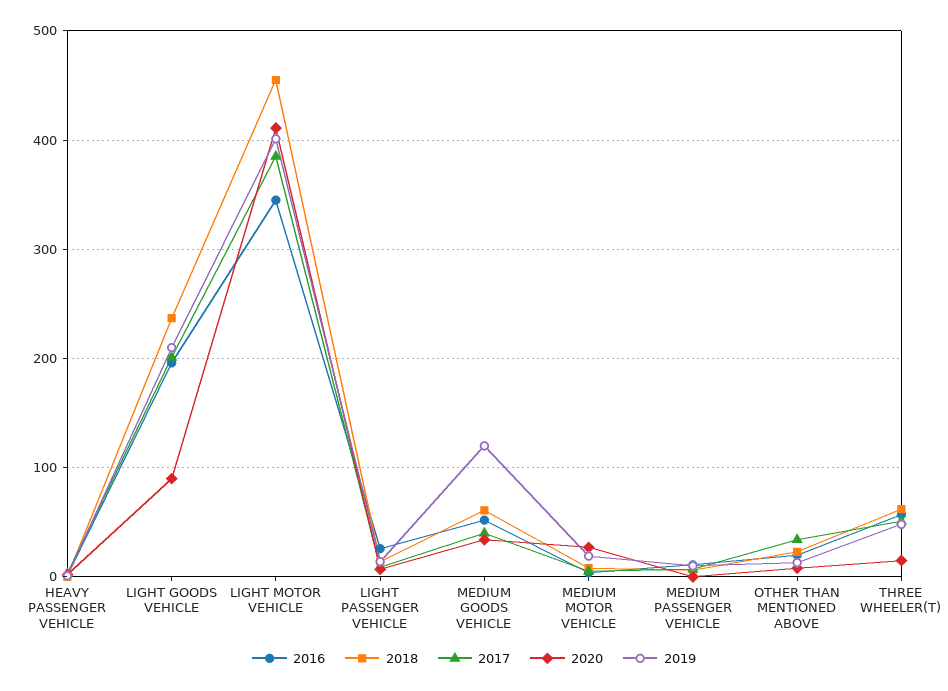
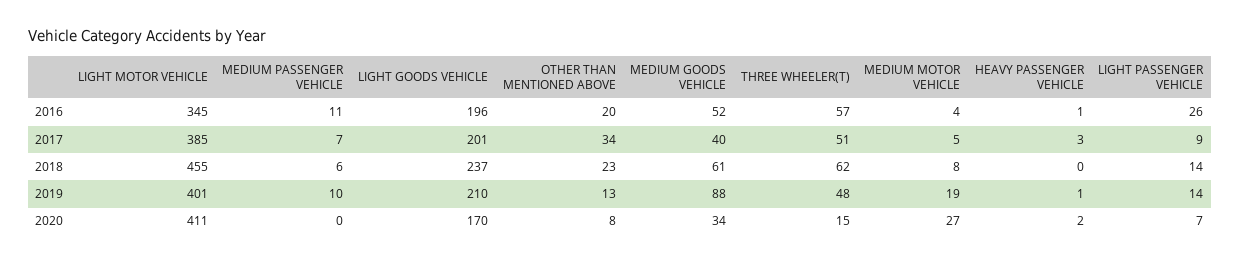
  {
    "2016": {
      "HEAVY PASSENGER VEHICLE": 1,
      "LIGHT GOODS VEHICLE": 196,
      "LIGHT MOTOR VEHICLE": 345,
      "LIGHT PASSENGER VEHICLE": 26,
      "MEDIUM GOODS VEHICLE": 52,
      "MEDIUM MOTOR VEHICLE": 4,
      "MEDIUM PASSENGER VEHICLE": 11,
      "OTHER THAN MENTIONED ABOVE": 20,
      "THREE WHEELER(T)": 57
    },
    "2018": {
      "HEAVY PASSENGER VEHICLE": 0,
      "LIGHT GOODS VEHICLE": 237,
      "LIGHT MOTOR VEHICLE": 455,
      "LIGHT PASSENGER VEHICLE": 14,
      "MEDIUM GOODS VEHICLE": 61,
      "MEDIUM MOTOR VEHICLE": 8,
      "MEDIUM PASSENGER VEHICLE": 6,
      "OTHER THAN MENTIONED ABOVE": 23,
      "THREE WHEELER(T)": 62
    },
    "2017": {
      "HEAVY PASSENGER VEHICLE": 3,
      "LIGHT GOODS VEHICLE": 201,
      "LIGHT MOTOR VEHICLE": 385,
      "LIGHT PASSENGER VEHICLE": 9,
      "MEDIUM GOODS VEHICLE": 40,
      "MEDIUM MOTOR VEHICLE": 5,
      "MEDIUM PASSENGER VEHICLE": 7,
      "OTHER THAN MENTIONED ABOVE": 34,
      "THREE WHEELER(T)": 51
    },
    "2020": {
      "HEAVY PASSENGER VEHICLE": 2,
-     "LIGHT GOODS VEHICLE": 90,
+     "LIGHT GOODS VEHICLE": 170,
      "LIGHT MOTOR VEHICLE": 411,
      "LIGHT PASSENGER VEHICLE": 7,
      "MEDIUM GOODS VEHICLE": 34,
      "MEDIUM MOTOR VEHICLE": 27,
      "MEDIUM PASSENGER VEHICLE": 0,
      "OTHER THAN MENTIONED ABOVE": 8,
      "THREE WHEELER(T)": 15
    },
    "2019": {
      "HEAVY PASSENGER VEHICLE": 1,
      "LIGHT GOODS VEHICLE": 210,
      "LIGHT MOTOR VEHICLE": 401,
      "LIGHT PASSENGER VEHICLE": 14,
-     "MEDIUM GOODS VEHICLE": 120,
+     "MEDIUM GOODS VEHICLE": 88,
      "MEDIUM MOTOR VEHICLE": 19,
      "MEDIUM PASSENGER VEHICLE": 10,
      "OTHER THAN MENTIONED ABOVE": 13,
      "THREE WHEELER(T)": 48
    }
  }

